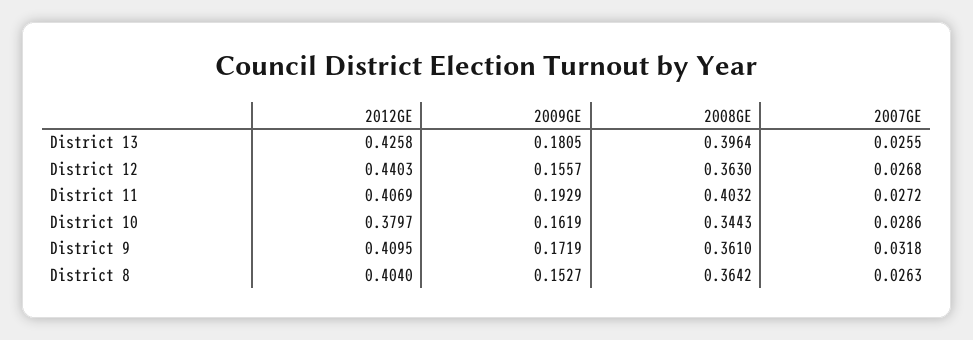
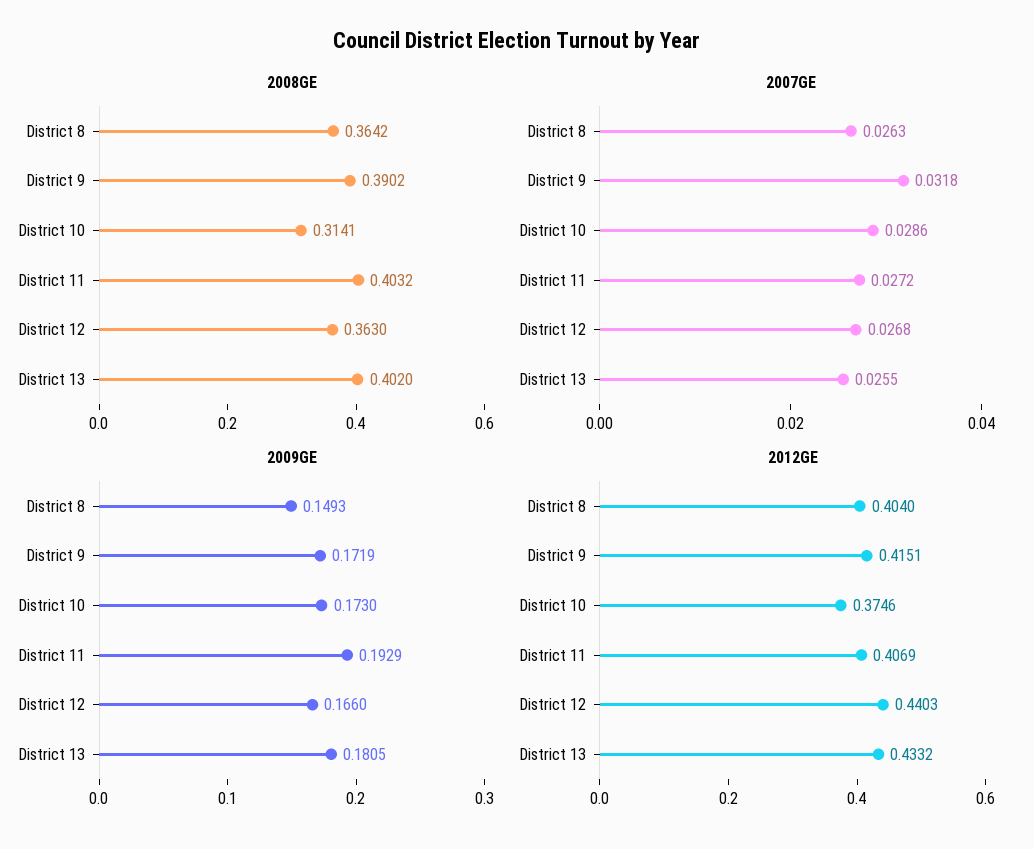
  {
    "2012GE": {
-     "District 13": 0.4258,
+     "District 13": 0.4332,
      "District 12": 0.4403,
      "District 11": 0.4069,
-     "District 10": 0.3797,
+     "District 10": 0.3746,
-     "District 9": 0.4095,
+     "District 9": 0.4151,
      "District 8": 0.404
    },
    "2009GE": {
      "District 13": 0.1805,
-     "District 12": 0.1557,
+     "District 12": 0.166,
      "District 11": 0.1929,
-     "District 10": 0.1619,
+     "District 10": 0.173,
      "District 9": 0.1719,
-     "District 8": 0.1527
+     "District 8": 0.1493
    },
    "2008GE": {
-     "District 13": 0.3964,
+     "District 13": 0.402,
      "District 12": 0.363,
      "District 11": 0.4032,
-     "District 10": 0.3443,
+     "District 10": 0.3141,
-     "District 9": 0.361,
+     "District 9": 0.3902,
      "District 8": 0.3642
    },
    "2007GE": {
      "District 13": 0.0255,
      "District 12": 0.0268,
      "District 11": 0.0272,
      "District 10": 0.0286,
      "District 9": 0.0318,
      "District 8": 0.0263
    }
  }

